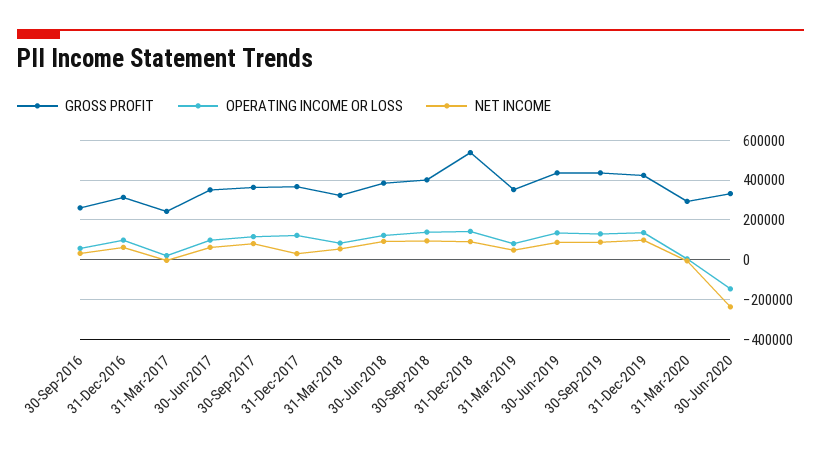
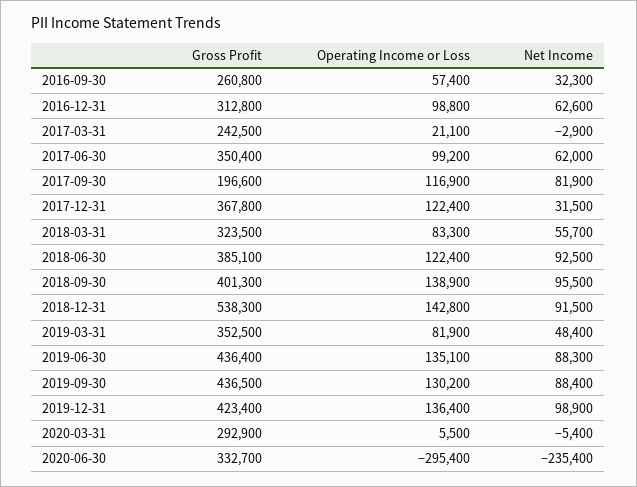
  {
    "GROSS PROFIT": {
      "30-Sep-2016": 260800,
      "31-Dec-2016": 312800,
      "31-Mar-2017": 242500,
      "30-Jun-2017": 350400,
-     "30-Sep-2017": 350000,
+     "30-Sep-2017": 196600,
      "31-Dec-2017": 367800,
      "31-Mar-2018": 323500,
      "30-Jun-2018": 385100,
      "30-Sep-2018": 401300,
      "31-Dec-2018": 538300,
      "31-Mar-2019": 352500,
      "30-Jun-2019": 436400,
      "30-Sep-2019": 436500,
      "31-Dec-2019": 423400,
      "31-Mar-2020": 292900,
      "30-Jun-2020": 332700
    },
    "OPERATING INCOME OR LOSS": {
      "30-Sep-2016": 57400,
      "31-Dec-2016": 98800,
      "31-Mar-2017": 21100,
      "30-Jun-2017": 99200,
      "30-Sep-2017": 116900,
      "31-Dec-2017": 122400,
      "31-Mar-2018": 83300,
      "30-Jun-2018": 122400,
      "30-Sep-2018": 138900,
      "31-Dec-2018": 142800,
      "31-Mar-2019": 81900,
      "30-Jun-2019": 135100,
      "30-Sep-2019": 130200,
      "31-Dec-2019": 136400,
      "31-Mar-2020": 5500,
-     "30-Jun-2020": -150000
+     "30-Jun-2020": -295400
    },
    "NET INCOME": {
      "30-Sep-2016": 32300,
      "31-Dec-2016": 62600,
      "31-Mar-2017": -2900,
      "30-Jun-2017": 62000,
      "30-Sep-2017": 81900,
      "31-Dec-2017": 31500,
      "31-Mar-2018": 55700,
      "30-Jun-2018": 92500,
      "30-Sep-2018": 95500,
      "31-Dec-2018": 91500,
      "31-Mar-2019": 48400,
      "30-Jun-2019": 88300,
      "30-Sep-2019": 88400,
      "31-Dec-2019": 98900,
      "31-Mar-2020": -5400,
      "30-Jun-2020": -235400
    }
  }

